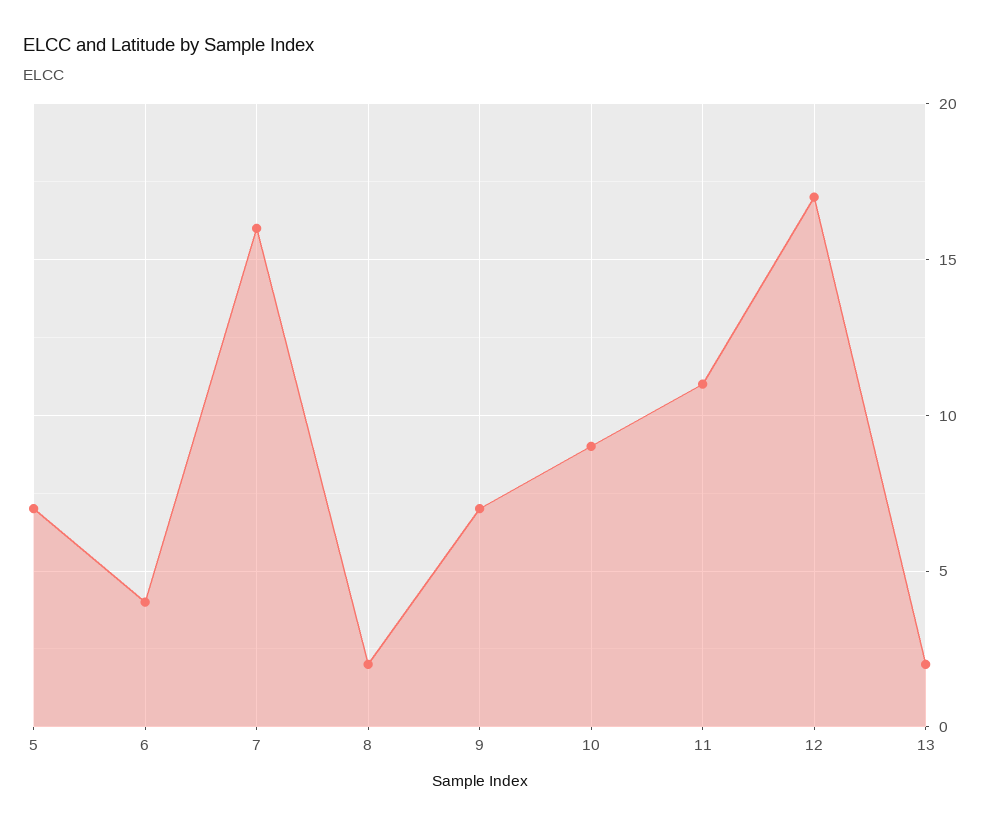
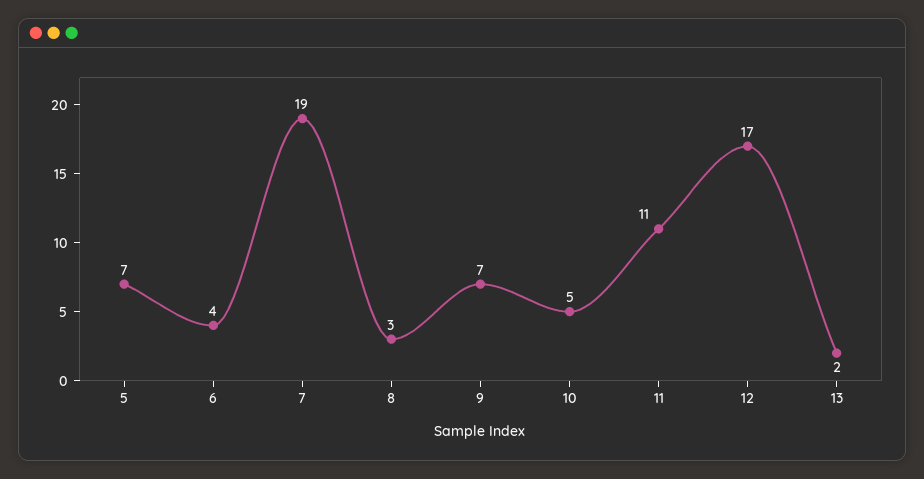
  {
    "5": 7,
    "6": 4,
-   "7": 16,
+   "7": 19,
-   "8": 2,
+   "8": 3,
    "9": 7,
-   "10": 9,
+   "10": 5,
    "11": 11,
    "12": 17,
    "13": 2
  }

